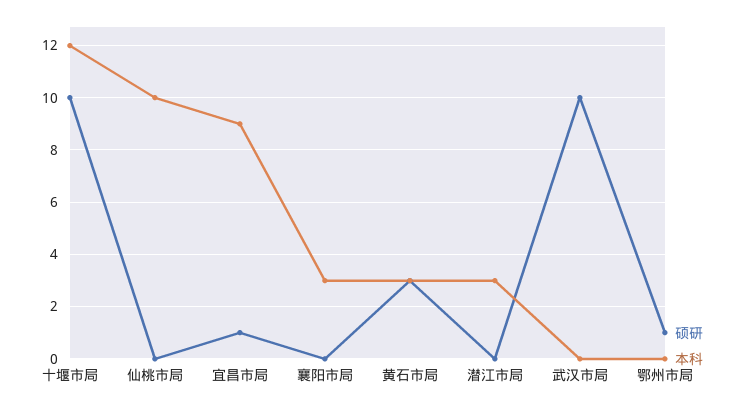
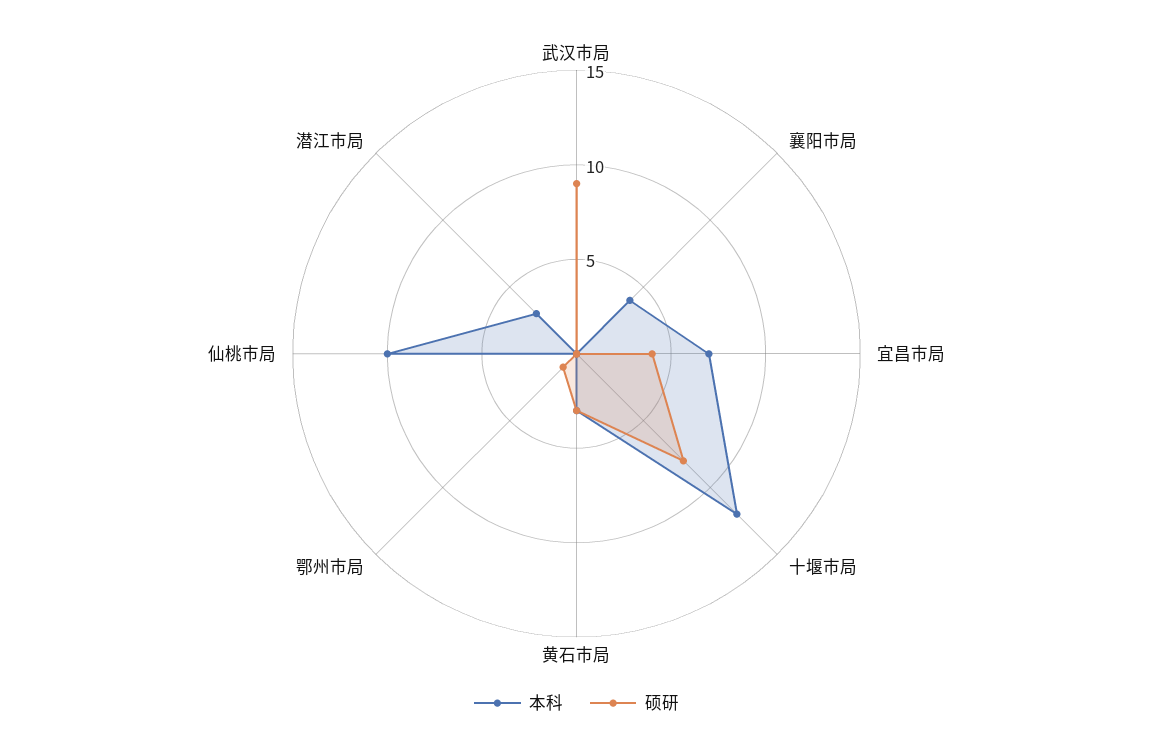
  {
    "硕研": {
-     "十堰市局": 10,
+     "十堰市局": 8,
      "仙桃市局": 0,
-     "宜昌市局": 1,
+     "宜昌市局": 4,
      "襄阳市局": 0,
      "黄石市局": 3,
      "潜江市局": 0,
-     "武汉市局": 10,
+     "武汉市局": 9,
      "鄂州市局": 1
    },
    "本科": {
      "十堰市局": 12,
      "仙桃市局": 10,
-     "宜昌市局": 9,
+     "宜昌市局": 7,
-     "襄阳市局": 3,
+     "襄阳市局": 4,
      "黄石市局": 3,
      "潜江市局": 3,
      "武汉市局": 0,
      "鄂州市局": 0
    }
  }

